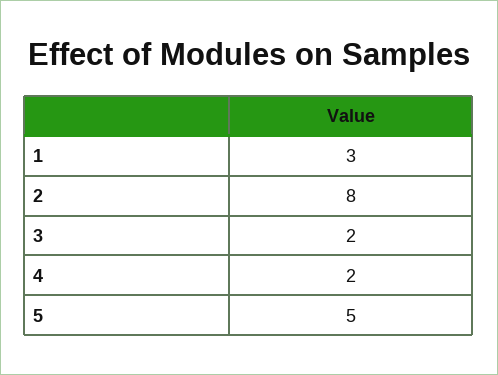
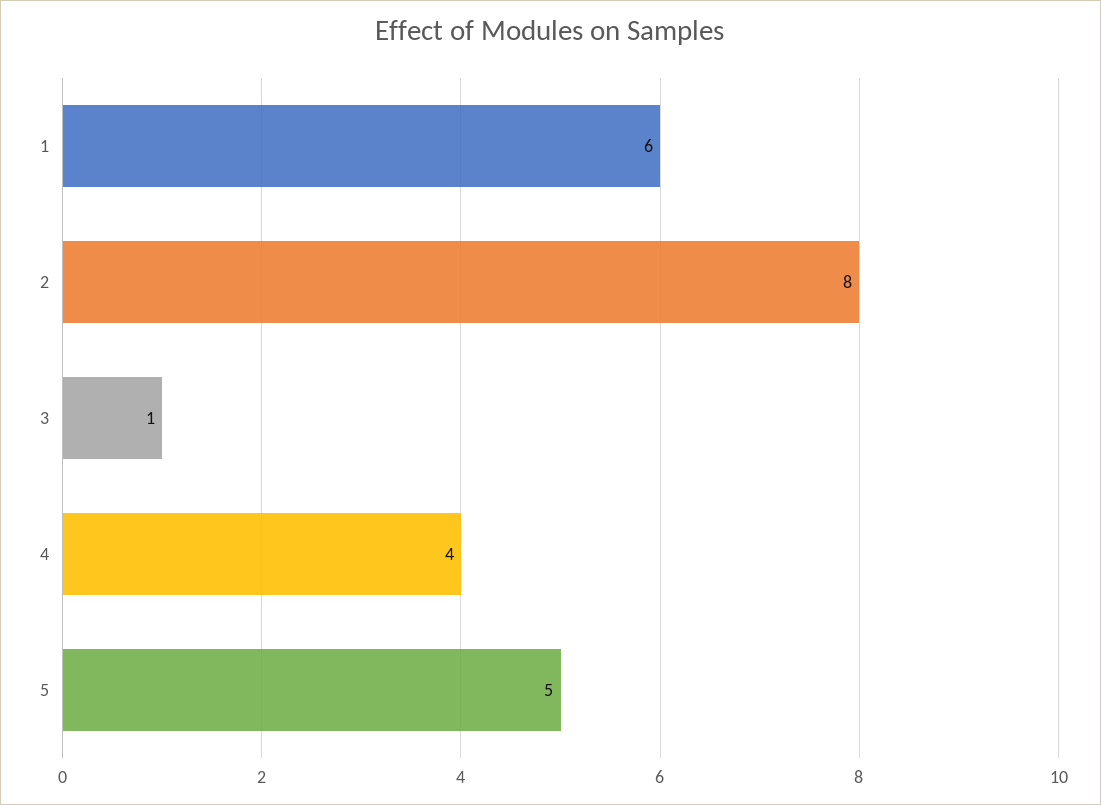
  {
-   "1": 3,
+   "1": 6,
    "2": 8,
-   "3": 2,
+   "3": 1,
-   "4": 2,
+   "4": 4,
    "5": 5
  }

